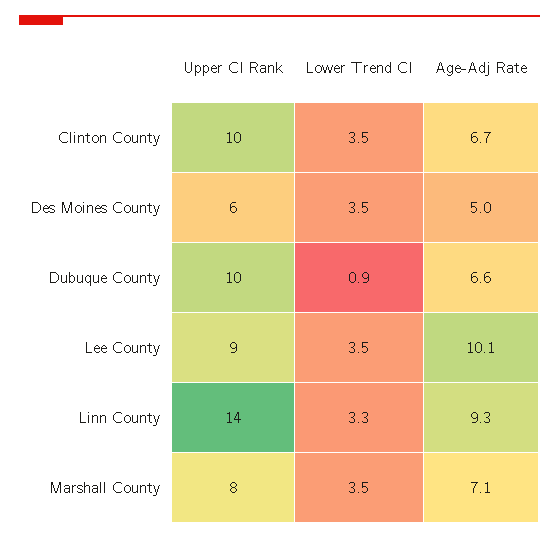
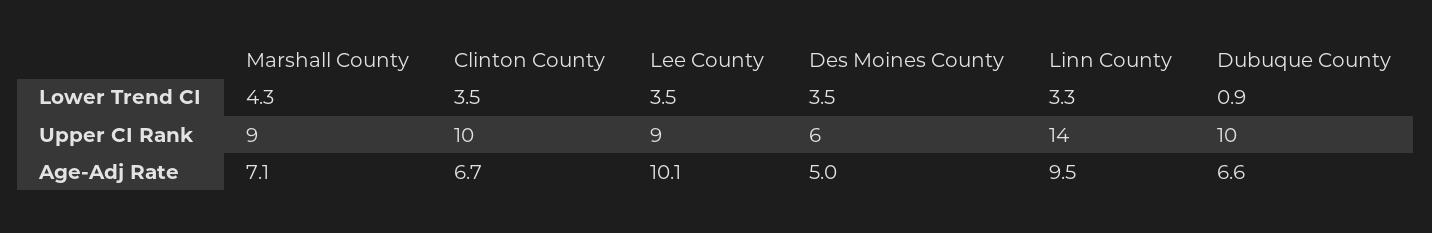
  {
    "Upper CI Rank": {
      "Clinton County": 10,
      "Des Moines County": 6,
      "Dubuque County": 10,
      "Lee County": 9,
      "Linn County": 14,
-     "Marshall County": 8
+     "Marshall County": 9
    },
    "Lower Trend CI": {
      "Clinton County": 3.5,
      "Des Moines County": 3.5,
      "Dubuque County": 0.9,
      "Lee County": 3.5,
      "Linn County": 3.3,
-     "Marshall County": 3.5
+     "Marshall County": 4.3
    },
    "Age-Adj Rate": {
      "Clinton County": 6.7,
      "Des Moines County": 5,
      "Dubuque County": 6.6,
      "Lee County": 10.1,
-     "Linn County": 9.3,
+     "Linn County": 9.5,
      "Marshall County": 7.1
    }
  }

